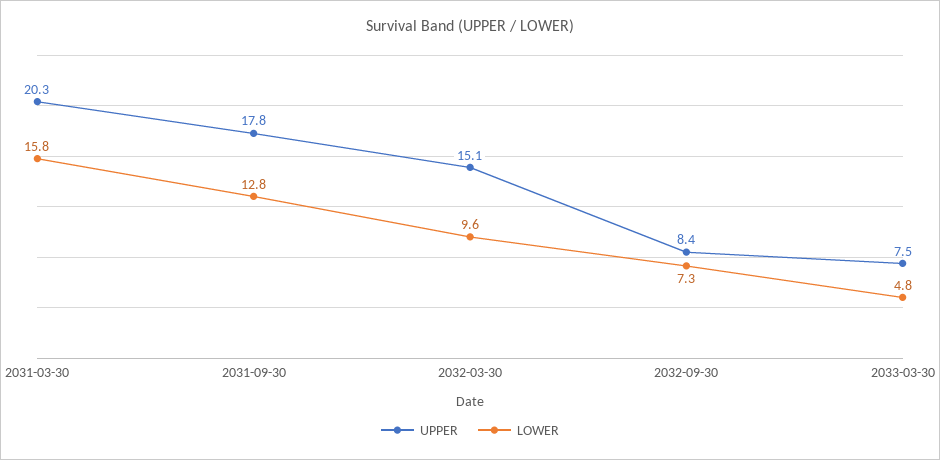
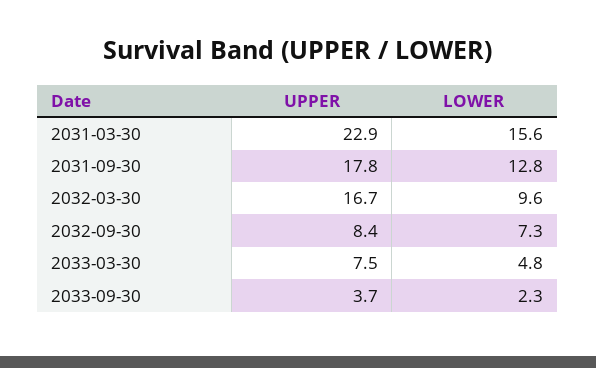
  {
    "UPPER": {
-     "2031-03-30": 20.3,
+     "2031-03-30": 22.9,
      "2031-09-30": 17.8,
-     "2032-03-30": 15.1,
+     "2032-03-30": 16.7,
      "2032-09-30": 8.4,
-     "2033-03-30": 7.5
+     "2033-03-30": 7.5,
+     "2033-09-30": 3.7
    },
    "LOWER": {
-     "2031-03-30": 15.8,
+     "2031-03-30": 15.6,
      "2031-09-30": 12.8,
      "2032-03-30": 9.6,
      "2032-09-30": 7.3,
-     "2033-03-30": 4.8
+     "2033-03-30": 4.8,
+     "2033-09-30": 2.3
    }
  }

